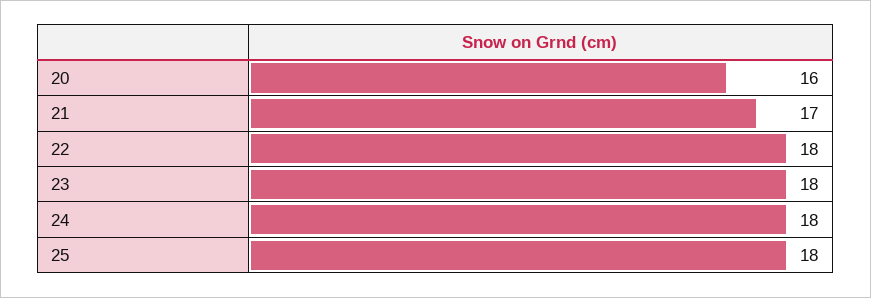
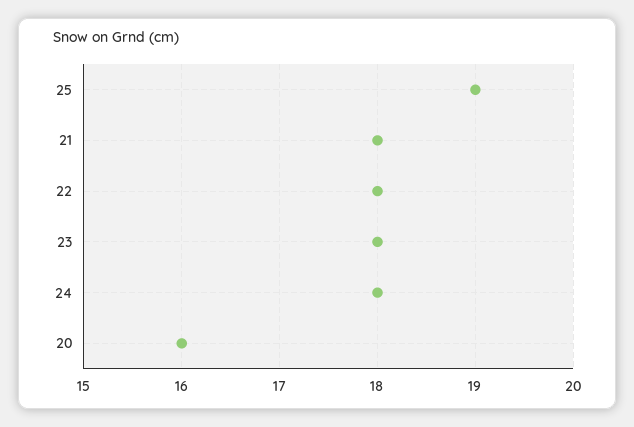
  {
    "20": 16,
-   "21": 17,
+   "21": 18,
    "22": 18,
    "23": 18,
    "24": 18,
-   "25": 18
+   "25": 19
  }

